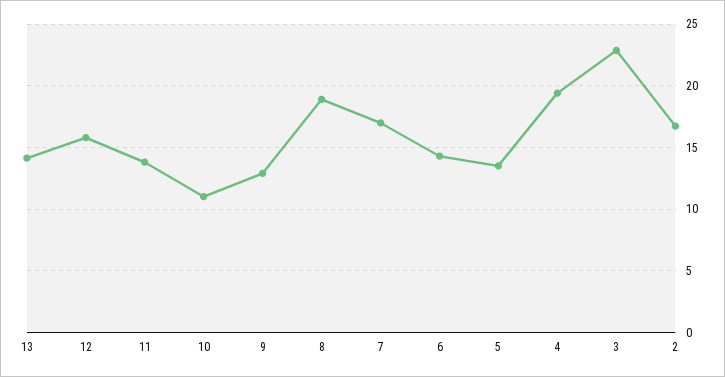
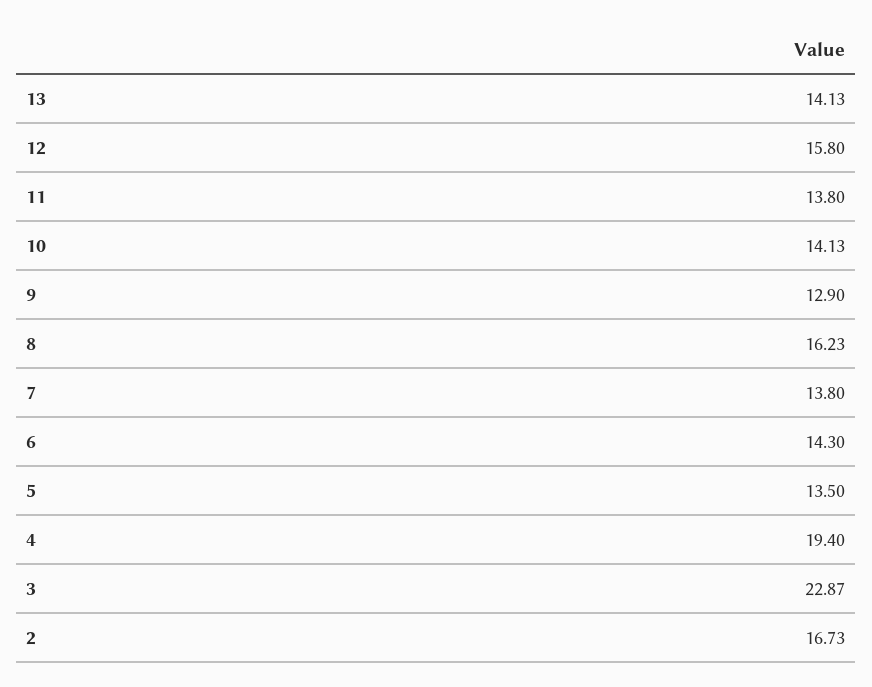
  {
    "13": 14.13,
    "12": 15.8,
    "11": 13.8,
-   "10": 11,
+   "10": 14.13,
    "9": 12.9,
-   "8": 19,
+   "8": 16.23,
-   "7": 17,
+   "7": 13.8,
    "6": 14.3,
    "5": 13.5,
    "4": 19.4,
    "3": 22.87,
    "2": 16.73
  }

